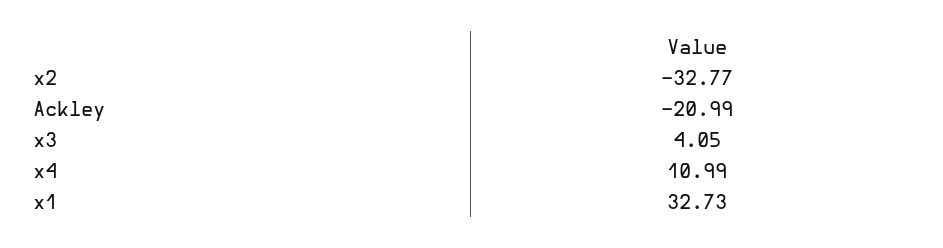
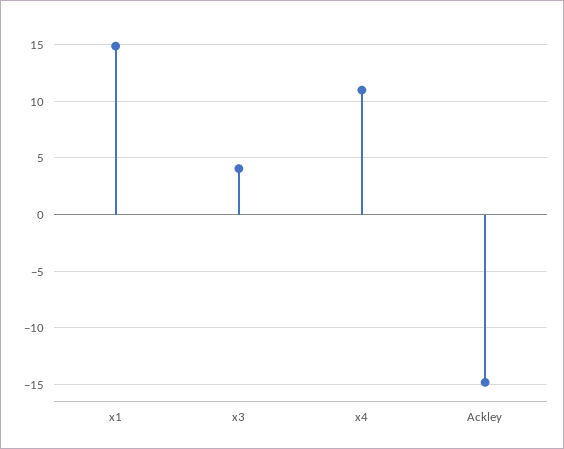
  {
-   "x2": -32.77,
-   "Ackley": -20.99,
+   "Ackley": -15,
    "x3": 4.05,
    "x4": 10.99,
-   "x1": 32.73
+   "x1": 15
  }

